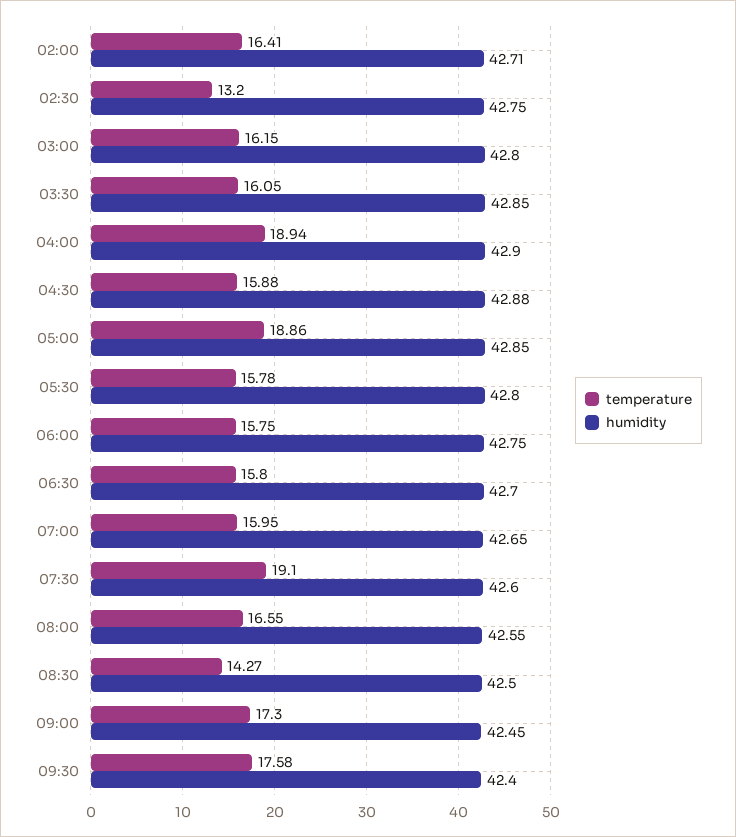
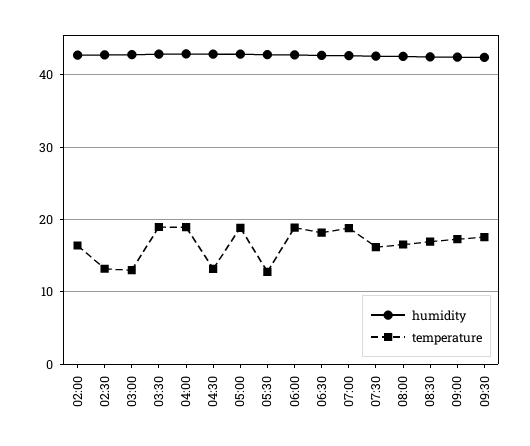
  {
    "temperature": {
      "02:00": 16.41,
      "02:30": 13.2,
-     "03:00": 16.15,
+     "03:00": 13,
-     "03:30": 16.05,
+     "03:30": 19,
      "04:00": 18.94,
-     "04:30": 15.88,
+     "04:30": 13,
      "05:00": 18.86,
-     "05:30": 15.78,
+     "05:30": 13,
-     "06:00": 15.75,
+     "06:00": 19,
-     "06:30": 15.8,
+     "06:30": 18,
-     "07:00": 15.95,
+     "07:00": 19,
-     "07:30": 19.1,
+     "07:30": 16,
      "08:00": 16.55,
-     "08:30": 14.27,
+     "08:30": 17,
      "09:00": 17.3,
      "09:30": 17.58
    },
    "humidity": {
      "02:00": 42.71,
      "02:30": 42.75,
      "03:00": 42.8,
      "03:30": 42.85,
      "04:00": 42.9,
      "04:30": 42.88,
      "05:00": 42.85,
      "05:30": 42.8,
      "06:00": 42.75,
      "06:30": 42.7,
      "07:00": 42.65,
      "07:30": 42.6,
      "08:00": 42.55,
      "08:30": 42.5,
      "09:00": 42.45,
      "09:30": 42.4
    }
  }

